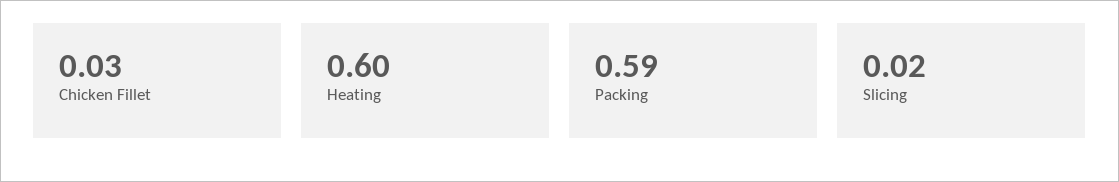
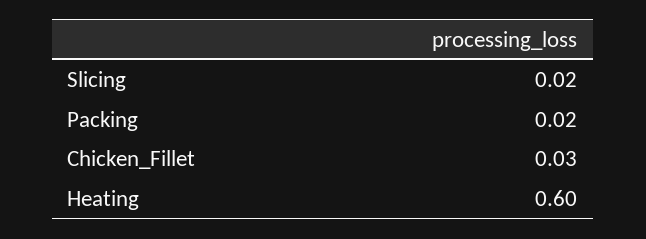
  {
    "Chicken Fillet": 0.03,
    "Heating": 0.6,
-   "Packing": 0.59,
+   "Packing": 0.02,
    "Slicing": 0.02
  }

